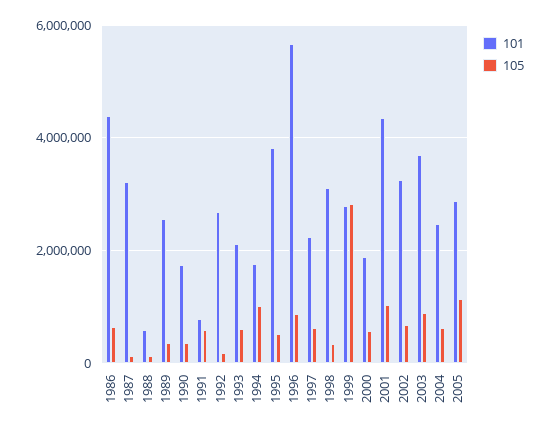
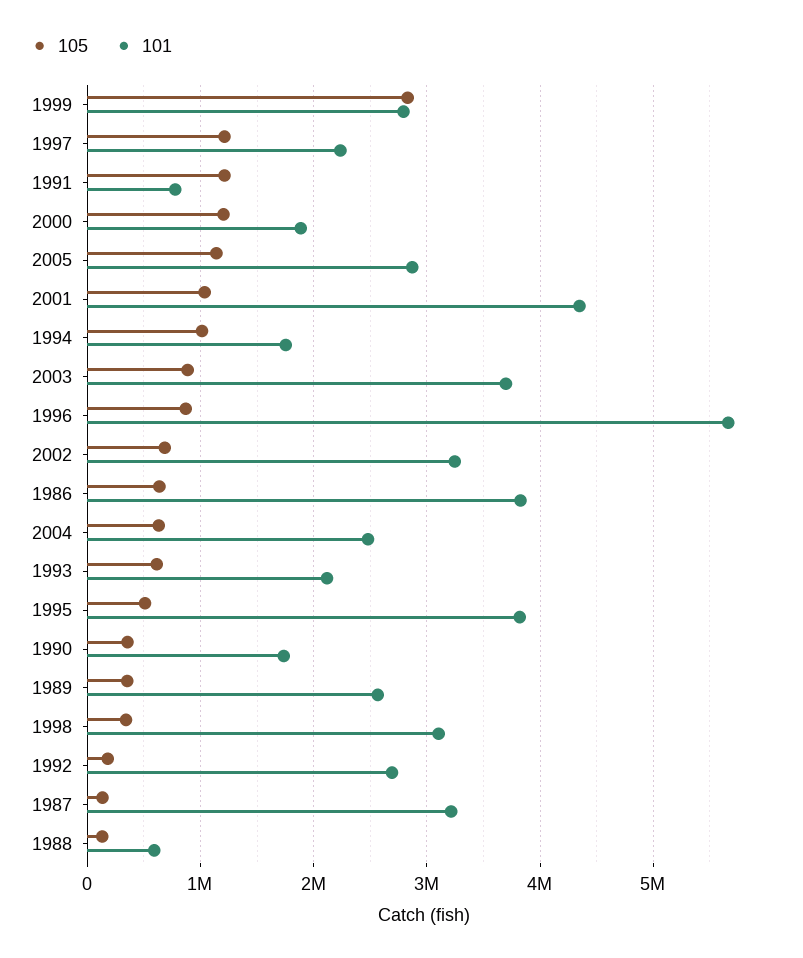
  {
    "101": {
-     "1986": 4400000,
+     "1986": 3800000,
      "1987": 3200000,
      "1988": 600000,
      "1989": 2600000,
      "1990": 1700000,
      "1991": 800000,
      "1992": 2700000,
      "1993": 2100000,
      "1994": 1800000,
      "1995": 3800000,
      "1996": 5700000,
      "1997": 2200000,
      "1998": 3100000,
      "1999": 2800000,
      "2000": 1900000,
      "2001": 4300000,
      "2002": 3200000,
      "2003": 3700000,
      "2004": 2500000,
      "2005": 2900000
    },
    "105": {
      "1986": 600000,
      "1987": 100000,
      "1988": 100000,
      "1989": 400000,
      "1990": 400000,
-     "1991": 600000,
+     "1991": 1200000,
      "1992": 200000,
      "1993": 600000,
      "1994": 1000000,
      "1995": 500000,
      "1996": 900000,
-     "1997": 600000,
+     "1997": 1200000,
      "1998": 300000,
      "1999": 2800000,
-     "2000": 600000,
+     "2000": 1200000,
      "2001": 1000000,
      "2002": 700000,
      "2003": 900000,
      "2004": 600000,
      "2005": 1100000
    }
  }

